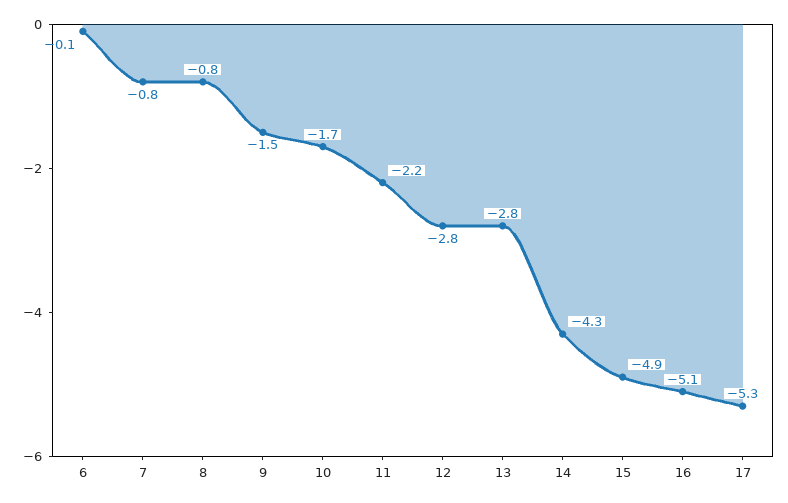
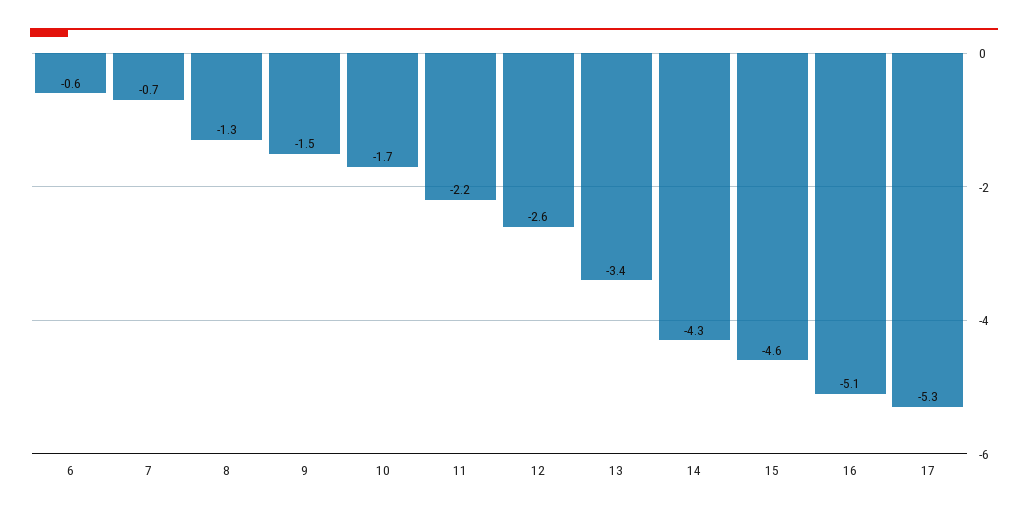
  {
-   "6": -0.1,
+   "6": -0.6,
-   "7": -0.8,
+   "7": -0.7,
-   "8": -0.8,
+   "8": -1.3,
    "9": -1.5,
    "10": -1.7,
    "11": -2.2,
-   "12": -2.8,
+   "12": -2.6,
-   "13": -2.8,
+   "13": -3.4,
    "14": -4.3,
-   "15": -4.9,
+   "15": -4.6,
    "16": -5.1,
    "17": -5.3
  }

